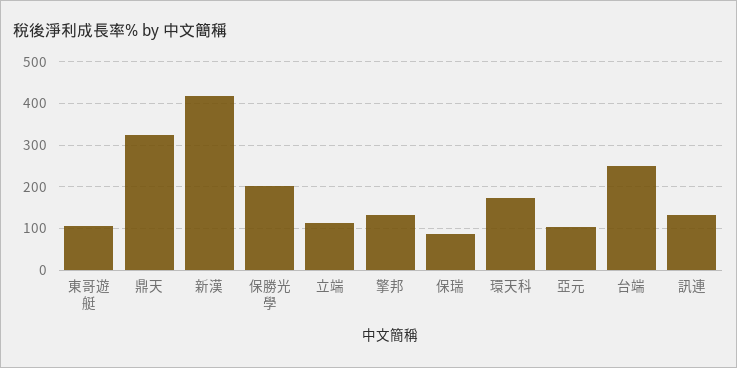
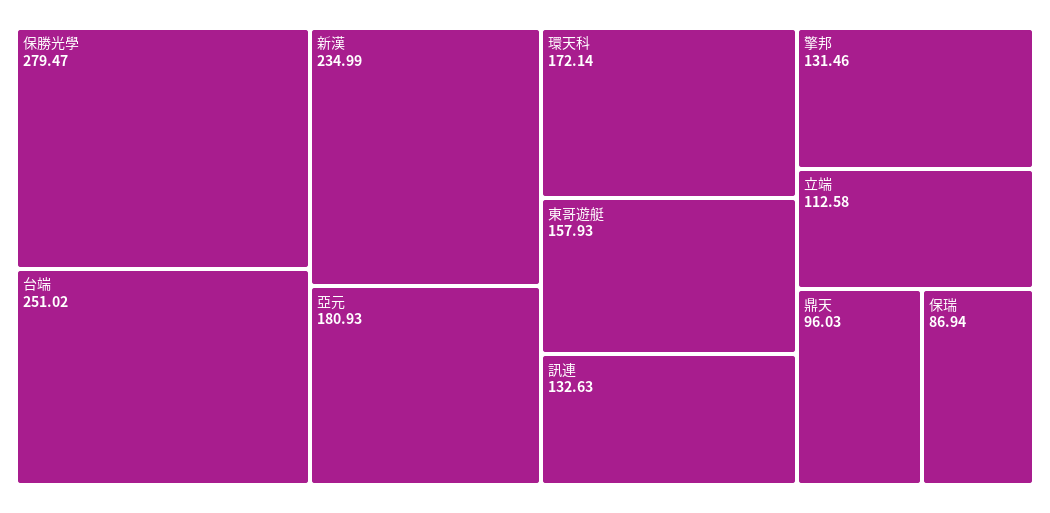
  {
-   "東哥遊艇": 100,
+   "東哥遊艇": 157.93,
-   "鼎天": 320,
+   "鼎天": 96.03,
-   "新漢": 420,
+   "新漢": 234.99,
-   "保勝光學": 200,
+   "保勝光學": 279.47,
    "立端": 112.58,
    "擎邦": 131.46,
    "保瑞": 86.94,
    "環天科": 172.14,
-   "亞元": 100,
+   "亞元": 180.93,
    "台端": 251.02,
    "訊連": 132.63
  }

